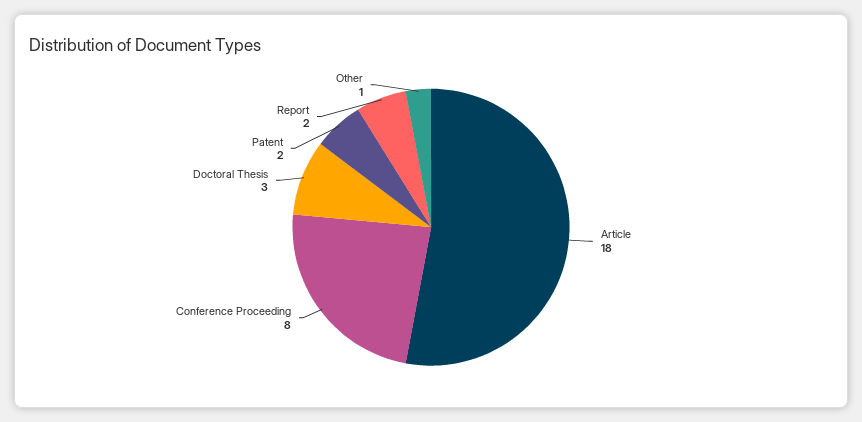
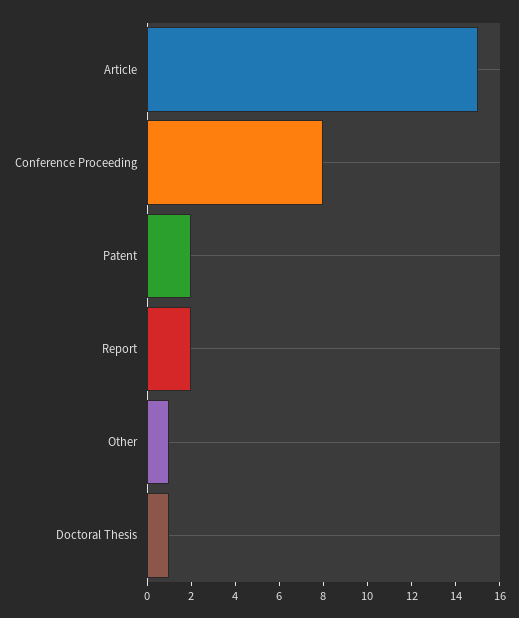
  {
-   "Article": 18,
+   "Article": 15,
    "Conference Proceeding": 8,
-   "Doctoral Thesis": 3,
+   "Doctoral Thesis": 1,
    "Patent": 2,
    "Report": 2,
    "Other": 1
  }

